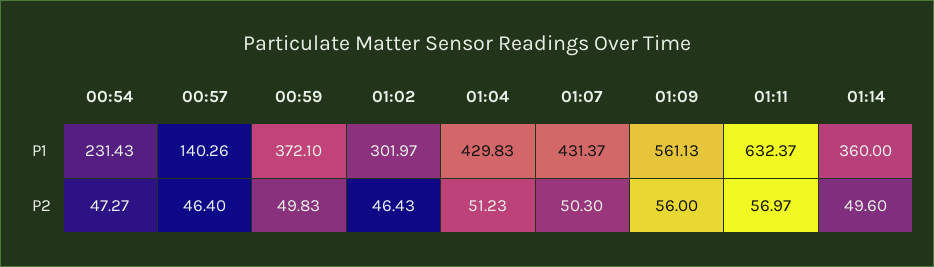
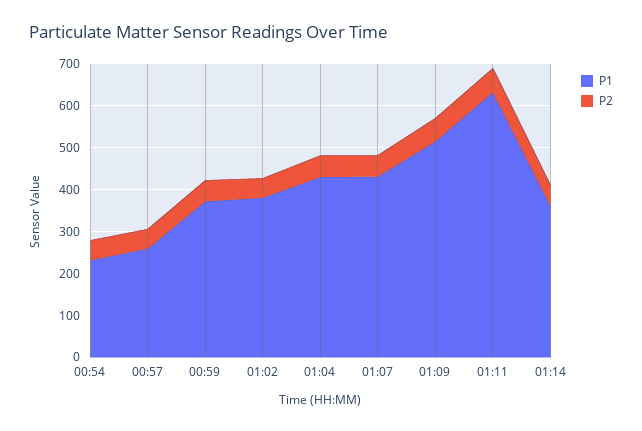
  {
    "P1": {
      "00:54": 231.43,
-     "00:57": 140.26,
+     "00:57": 260,
      "00:59": 372.1,
-     "01:02": 301.97,
+     "01:02": 380,
      "01:04": 429.83,
      "01:07": 431.37,
-     "01:09": 561.13,
+     "01:09": 520,
      "01:11": 632.37,
      "01:14": 360
    },
    "P2": {
      "00:54": 47.27,
      "00:57": 46.4,
      "00:59": 49.83,
      "01:02": 46.43,
      "01:04": 51.23,
      "01:07": 50.3,
      "01:09": 56,
      "01:11": 56.97,
      "01:14": 49.6
    }
  }

